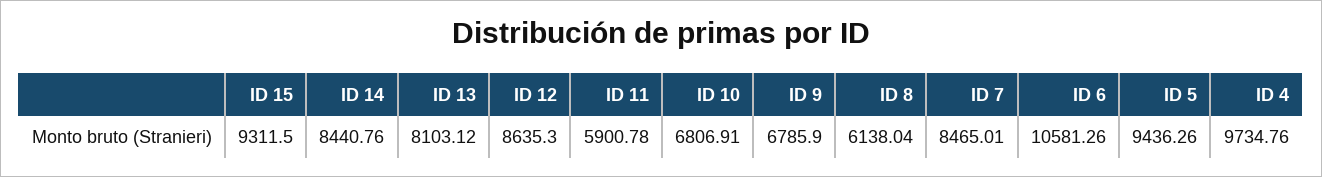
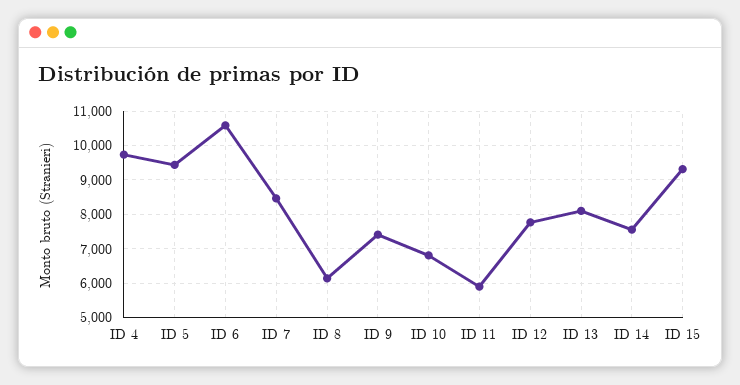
  {
    "ID 15": 9311.5,
-   "ID 14": 8440.76,
+   "ID 14": 7600,
    "ID 13": 8103.12,
-   "ID 12": 8635.3,
+   "ID 12": 7800,
    "ID 11": 5900.78,
    "ID 10": 6806.91,
-   "ID 9": 6785.9,
+   "ID 9": 7400,
    "ID 8": 6138.04,
    "ID 7": 8465.01,
    "ID 6": 10581.26,
    "ID 5": 9436.26,
    "ID 4": 9734.76
  }

